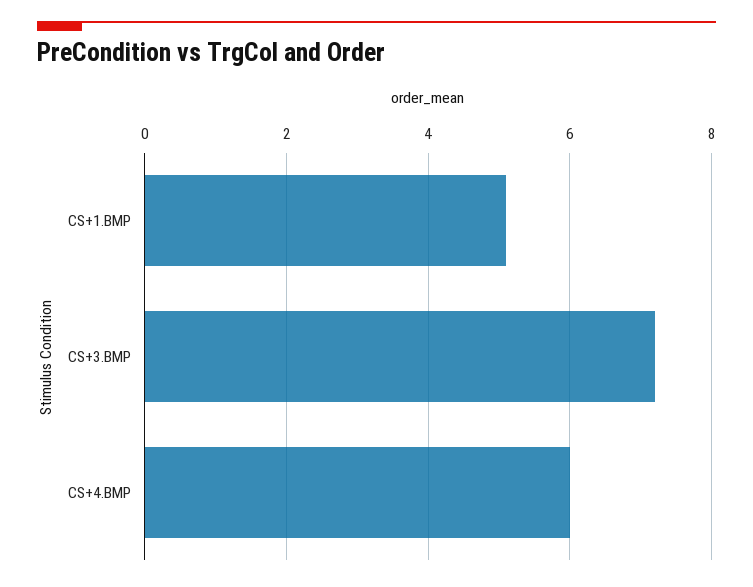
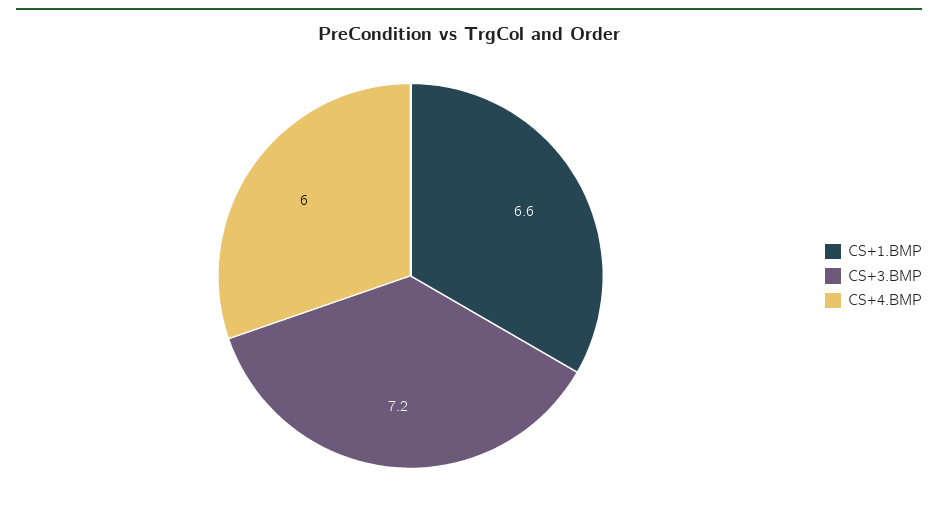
  {
-   "CS+1.BMP": 5,
+   "CS+1.BMP": 6.6,
    "CS+3.BMP": 7.2,
    "CS+4.BMP": 6
  }

